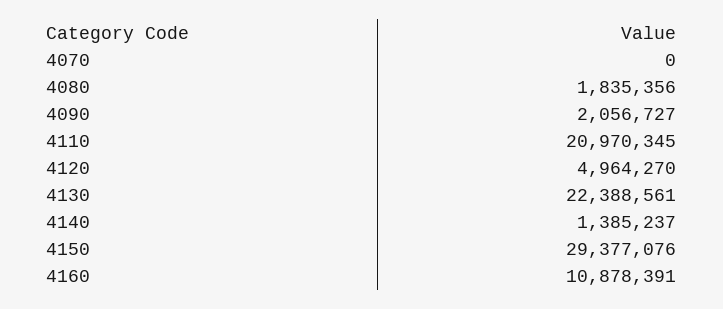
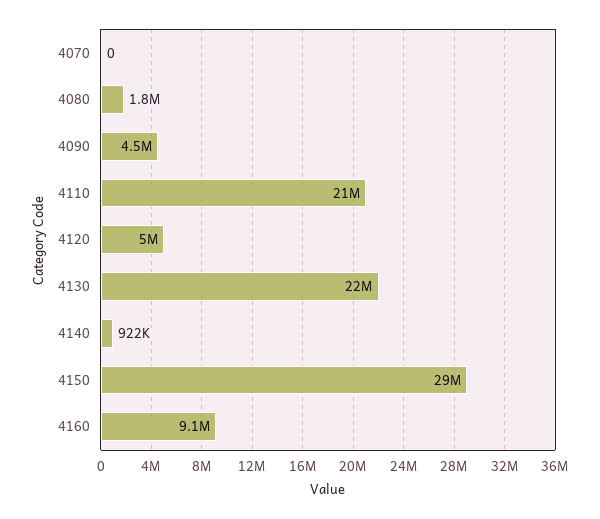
  {
    "4070": 0,
    "4080": 1835356,
-   "4090": 2056727,
+   "4090": 4500000,
    "4110": 20970345,
    "4120": 4964270,
    "4130": 22388561,
-   "4140": 1385237,
+   "4140": 922000,
    "4150": 29377076,
-   "4160": 10878391
+   "4160": 9100000
  }

